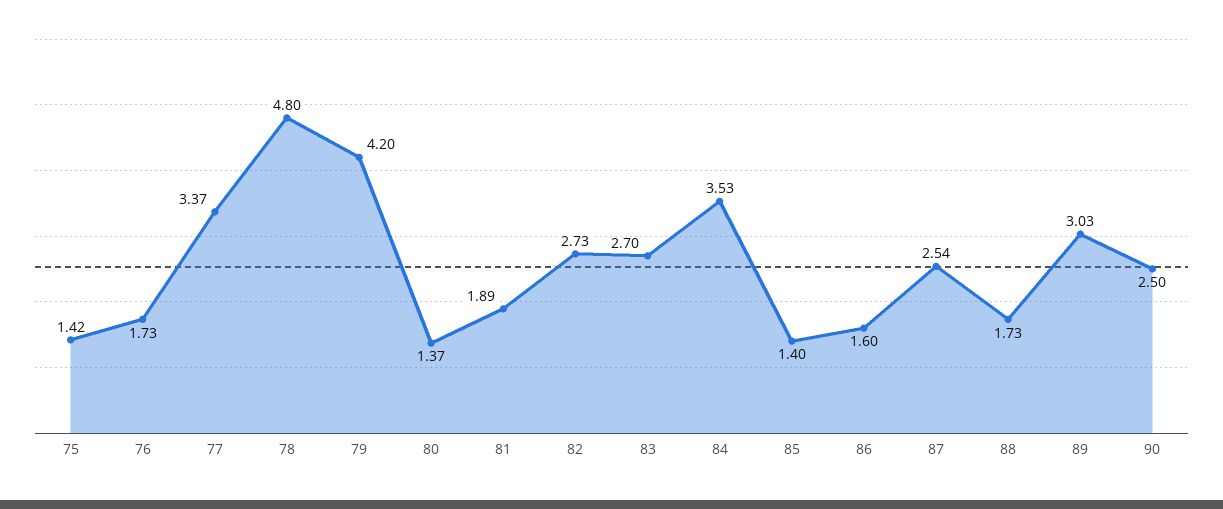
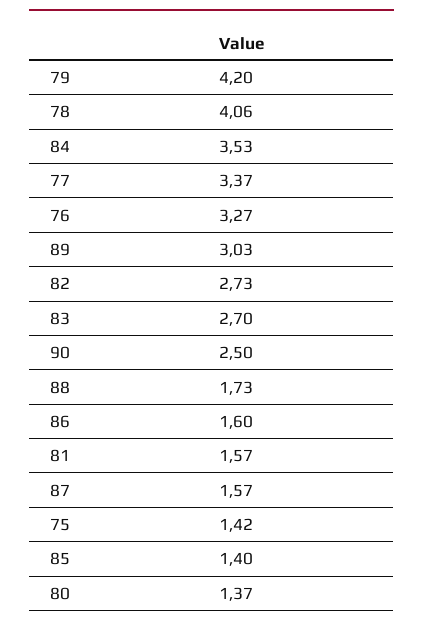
  {
    "75": 1.42,
-   "76": 1.73,
+   "76": 3.27,
    "77": 3.37,
-   "78": 4.8,
+   "78": 4.06,
    "79": 4.2,
    "80": 1.37,
-   "81": 1.89,
+   "81": 1.57,
    "82": 2.73,
    "83": 2.7,
    "84": 3.53,
    "85": 1.4,
    "86": 1.6,
-   "87": 2.54,
+   "87": 1.57,
    "88": 1.73,
    "89": 3.03,
    "90": 2.5
  }

